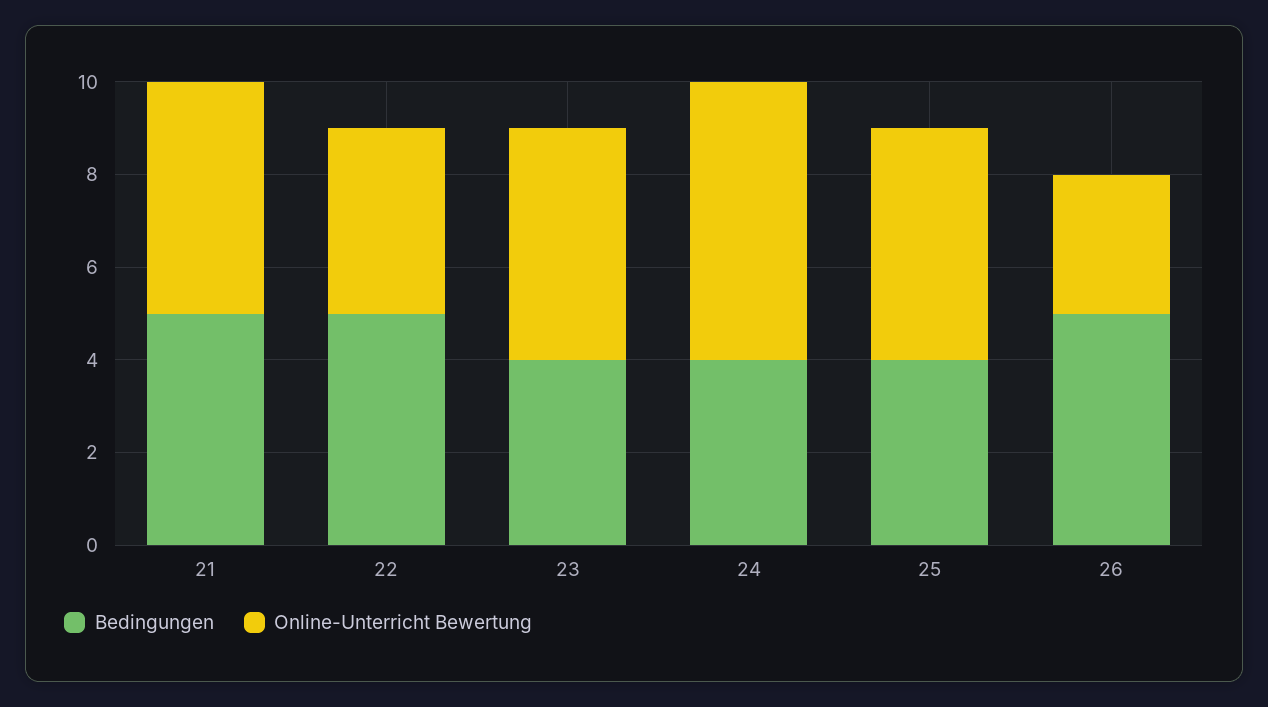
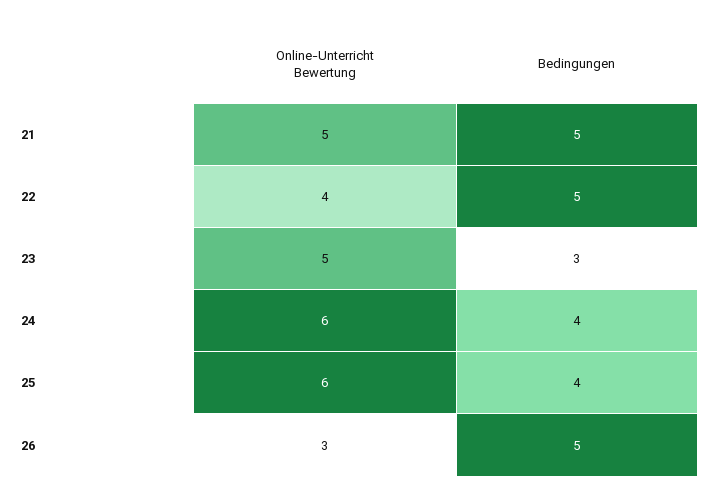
  {
    "Bedingungen": {
      "21": 5,
      "22": 5,
-     "23": 4,
+     "23": 3,
      "24": 4,
      "25": 4,
      "26": 5
    },
    "Online-Unterricht Bewertung": {
      "21": 5,
      "22": 4,
      "23": 5,
      "24": 6,
-     "25": 5,
+     "25": 6,
      "26": 3
    }
  }

